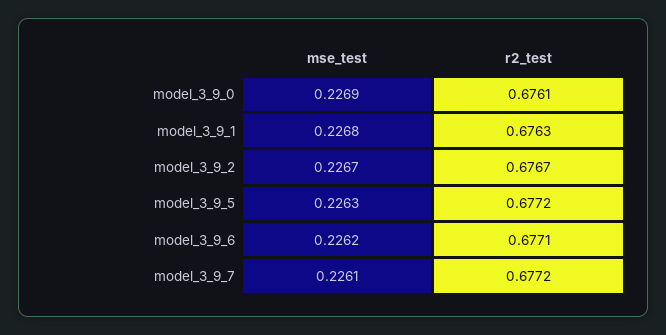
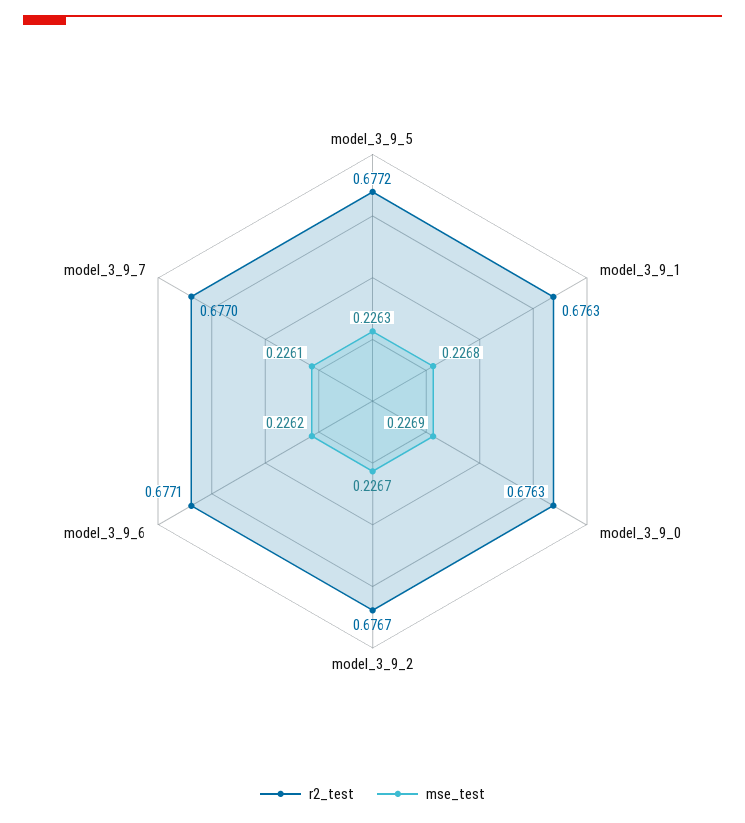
  {
    "mse_test": {
      "model_3_9_0": 0.2269,
      "model_3_9_1": 0.2268,
      "model_3_9_2": 0.2267,
      "model_3_9_5": 0.2263,
      "model_3_9_6": 0.2262,
      "model_3_9_7": 0.2261
    },
    "r2_test": {
-     "model_3_9_0": 0.6761,
+     "model_3_9_0": 0.6763,
      "model_3_9_1": 0.6763,
      "model_3_9_2": 0.6767,
      "model_3_9_5": 0.6772,
      "model_3_9_6": 0.6771,
-     "model_3_9_7": 0.6772
+     "model_3_9_7": 0.677
    }
  }

